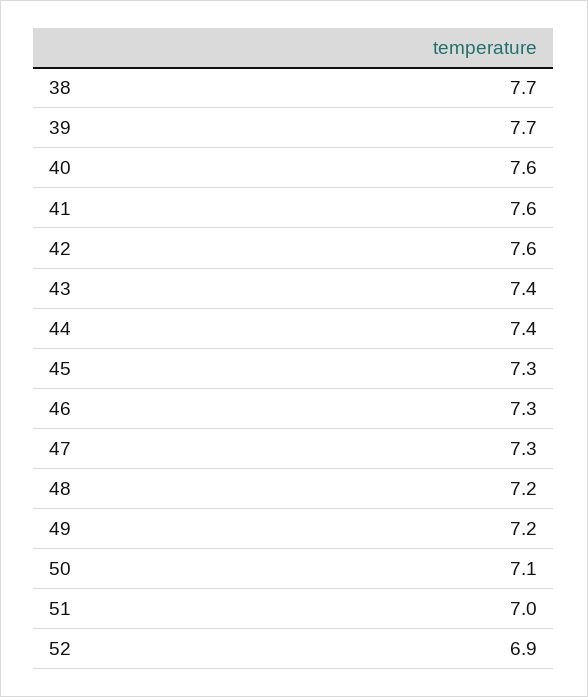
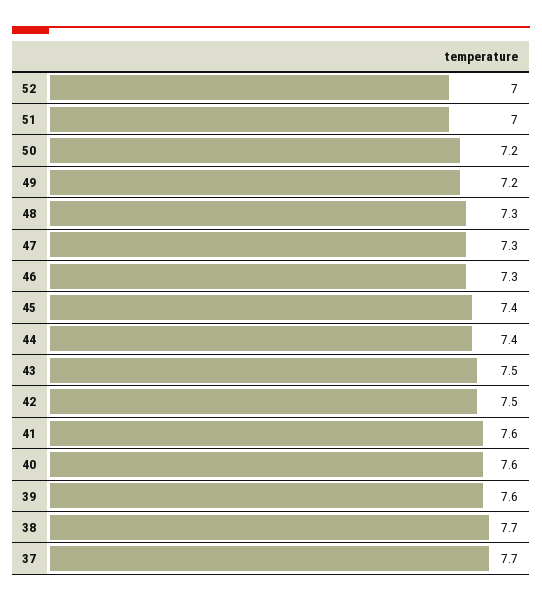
  {
    "38": 7.7,
-   "39": 7.7,
+   "39": 7.6,
    "40": 7.6,
    "41": 7.6,
-   "42": 7.6,
+   "42": 7.5,
-   "43": 7.4,
+   "43": 7.5,
    "44": 7.4,
-   "45": 7.3,
+   "45": 7.4,
    "46": 7.3,
    "47": 7.3,
-   "48": 7.2,
+   "48": 7.3,
    "49": 7.2,
-   "50": 7.1,
+   "50": 7.2,
    "51": 7,
-   "52": 6.9
+   "52": 7,
+   "37": 7.7
  }

